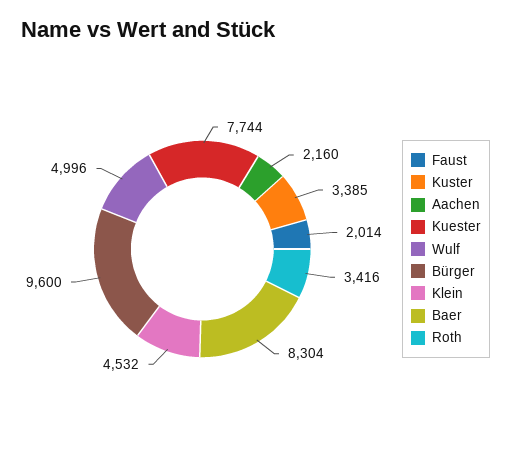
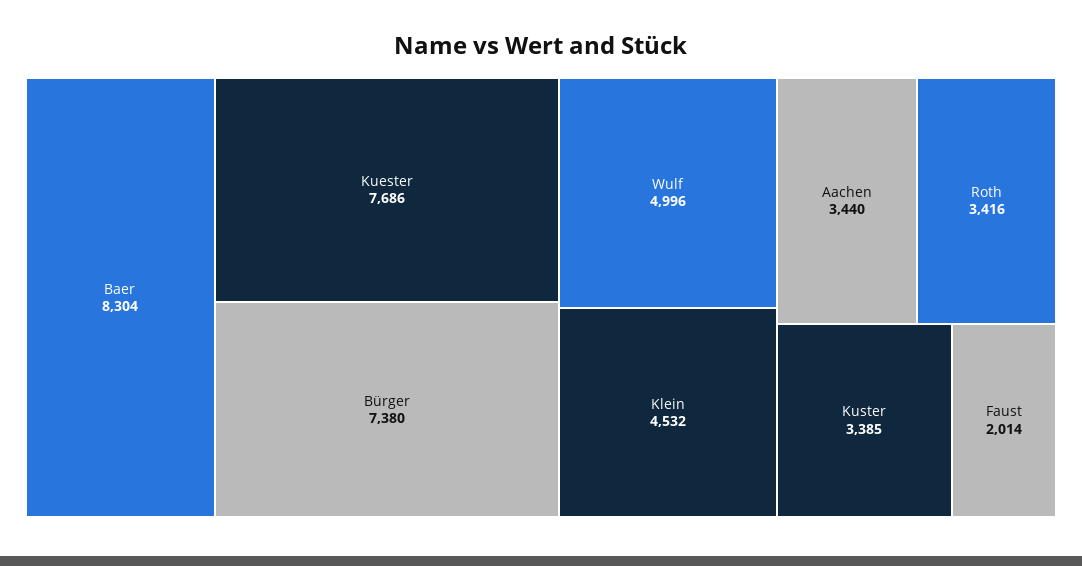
  {
    "Faust": 2014,
    "Kuster": 3385,
-   "Aachen": 2160,
+   "Aachen": 3440,
-   "Kuester": 7744,
+   "Kuester": 7686,
    "Wulf": 4996,
-   "Bürger": 9600,
+   "Bürger": 7380,
    "Klein": 4532,
    "Baer": 8304,
    "Roth": 3416
  }

